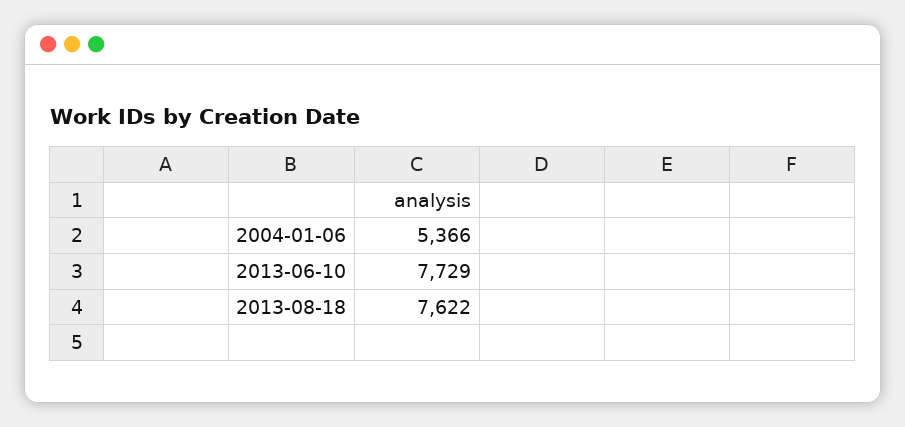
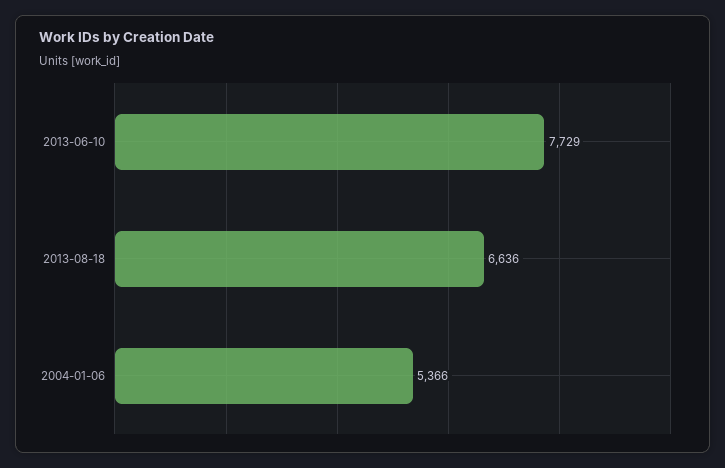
  {
    "2004-01-06": 5366,
    "2013-06-10": 7729,
-   "2013-08-18": 7622
+   "2013-08-18": 6636
  }

